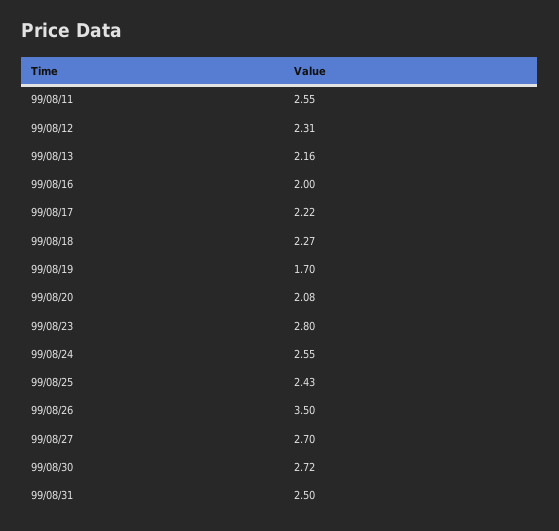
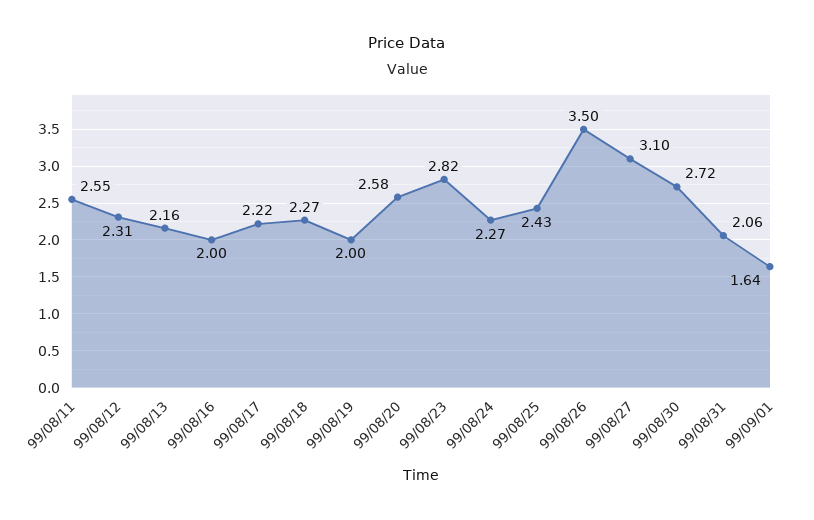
  {
    "99/08/11": 2.55,
    "99/08/12": 2.31,
    "99/08/13": 2.16,
    "99/08/16": 2,
    "99/08/17": 2.22,
    "99/08/18": 2.27,
-   "99/08/19": 1.7,
+   "99/08/19": 2,
-   "99/08/20": 2.08,
+   "99/08/20": 2.58,
-   "99/08/23": 2.8,
+   "99/08/23": 2.82,
-   "99/08/24": 2.55,
+   "99/08/24": 2.27,
    "99/08/25": 2.43,
    "99/08/26": 3.5,
-   "99/08/27": 2.7,
+   "99/08/27": 3.1,
    "99/08/30": 2.72,
-   "99/08/31": 2.5
+   "99/08/31": 2.06,
+   "99/09/01": 1.64
  }

